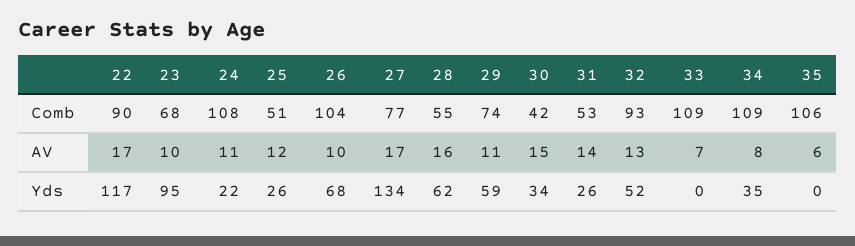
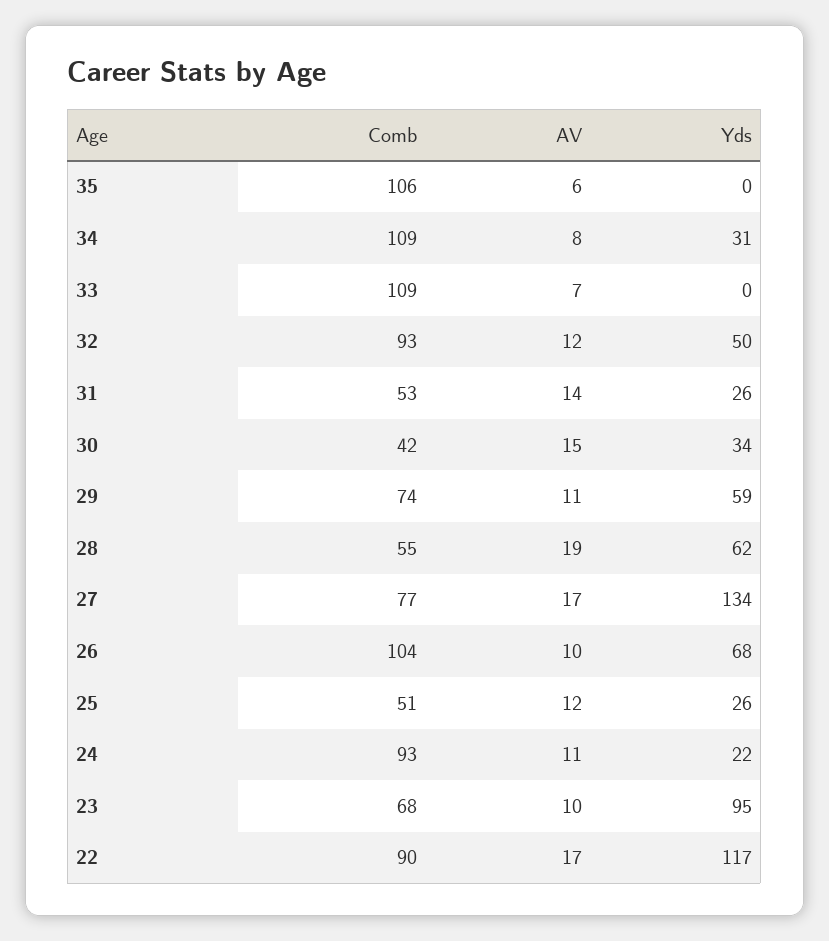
  {
    "22": {
      "Comb": 90,
      "AV": 17,
      "Yds": 117
    },
    "23": {
      "Comb": 68,
      "AV": 10,
      "Yds": 95
    },
    "24": {
-     "Comb": 108,
+     "Comb": 93,
      "AV": 11,
      "Yds": 22
    },
    "25": {
      "Comb": 51,
      "AV": 12,
      "Yds": 26
    },
    "26": {
      "Comb": 104,
      "AV": 10,
      "Yds": 68
    },
    "27": {
      "Comb": 77,
      "AV": 17,
      "Yds": 134
    },
    "28": {
      "Comb": 55,
-     "AV": 16,
+     "AV": 19,
      "Yds": 62
    },
    "29": {
      "Comb": 74,
      "AV": 11,
      "Yds": 59
    },
    "30": {
      "Comb": 42,
      "AV": 15,
      "Yds": 34
    },
    "31": {
      "Comb": 53,
      "AV": 14,
      "Yds": 26
    },
    "32": {
      "Comb": 93,
-     "AV": 13,
+     "AV": 12,
-     "Yds": 52
+     "Yds": 50
    },
    "33": {
      "Comb": 109,
      "AV": 7,
      "Yds": 0
    },
    "34": {
      "Comb": 109,
      "AV": 8,
-     "Yds": 35
+     "Yds": 31
    },
    "35": {
      "Comb": 106,
      "AV": 6,
      "Yds": 0
    }
  }

